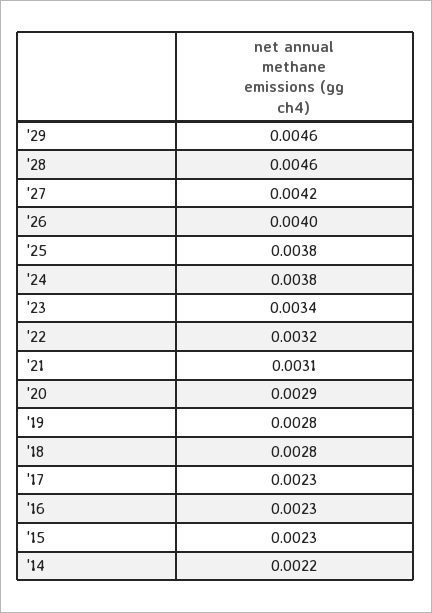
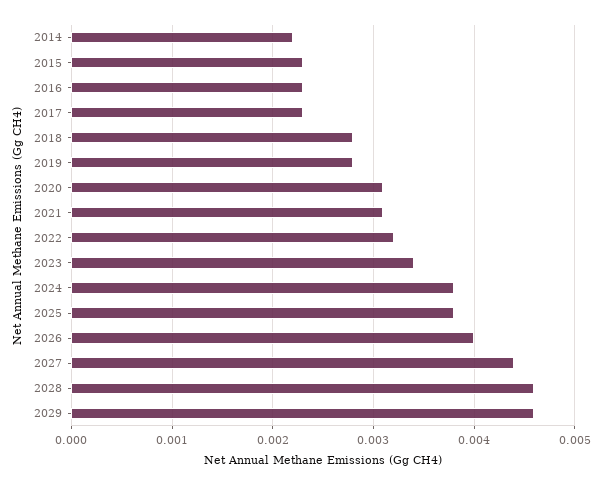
  {
    "'29": 0.0046,
    "'28": 0.0046,
-   "'27": 0.0042,
+   "'27": 0.0044,
    "'26": 0.004,
    "'25": 0.0038,
    "'24": 0.0038,
    "'23": 0.0034,
    "'22": 0.0032,
    "'21": 0.0031,
-   "'20": 0.0029,
+   "'20": 0.0031,
    "'19": 0.0028,
    "'18": 0.0028,
    "'17": 0.0023,
    "'16": 0.0023,
    "'15": 0.0023,
    "'14": 0.0022
  }

